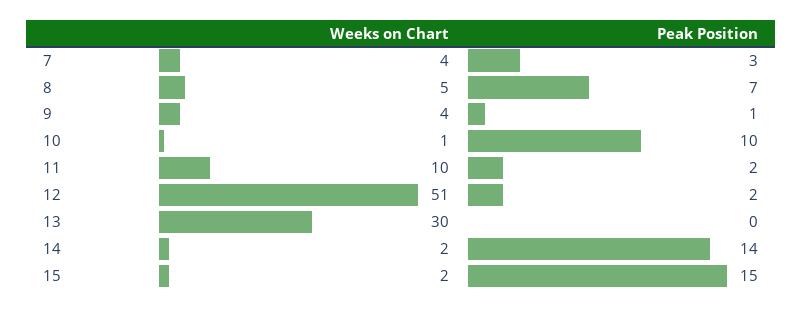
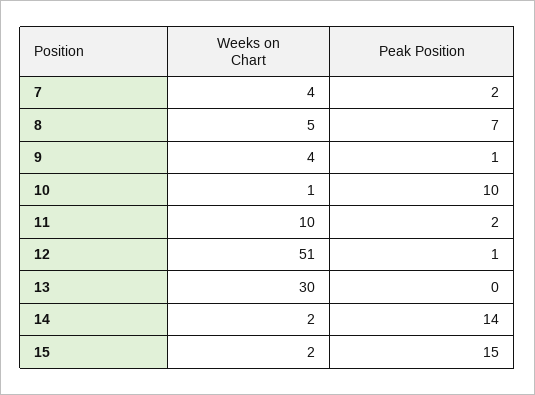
  {
    "Weeks on Chart": {
      "7": 4,
      "8": 5,
      "9": 4,
      "10": 1,
      "11": 10,
      "12": 51,
      "13": 30,
      "14": 2,
      "15": 2
    },
    "Peak Position": {
-     "7": 3,
+     "7": 2,
      "8": 7,
      "9": 1,
      "10": 10,
      "11": 2,
-     "12": 2,
+     "12": 1,
      "13": 0,
      "14": 14,
      "15": 15
    }
  }

